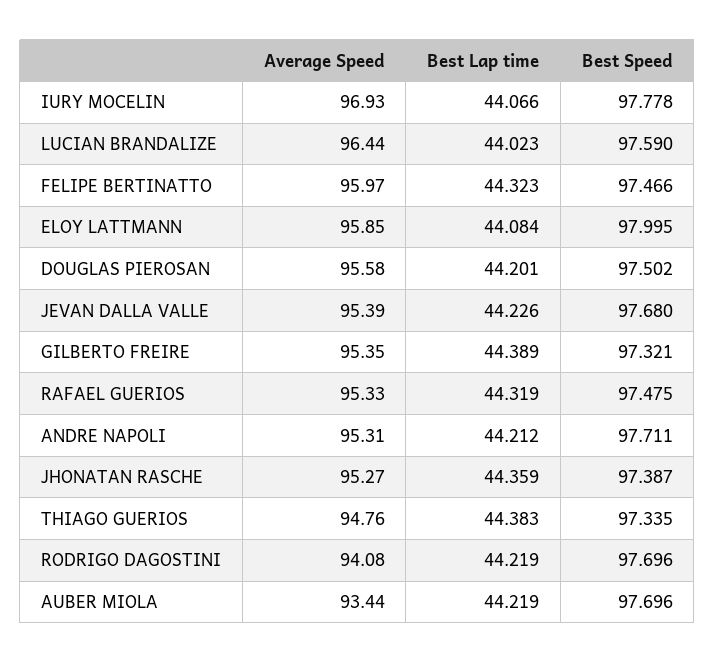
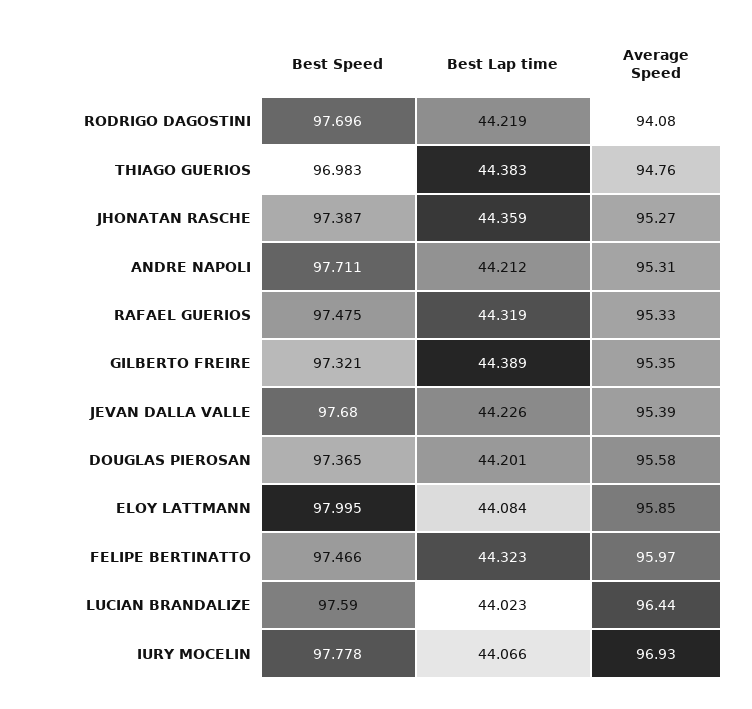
  {
    "Average Speed": {
      "IURY MOCELIN": 96.93,
      "LUCIAN BRANDALIZE": 96.44,
      "FELIPE BERTINATTO": 95.97,
      "ELOY LATTMANN": 95.85,
      "DOUGLAS PIEROSAN": 95.58,
      "JEVAN DALLA VALLE": 95.39,
      "GILBERTO FREIRE": 95.35,
      "RAFAEL GUERIOS": 95.33,
      "ANDRE NAPOLI": 95.31,
      "JHONATAN RASCHE": 95.27,
      "THIAGO GUERIOS": 94.76,
-     "RODRIGO DAGOSTINI": 94.08,
+     "RODRIGO DAGOSTINI": 94.08
-     "AUBER MIOLA": 93.44
    },
    "Best Lap time": {
      "IURY MOCELIN": 44.066,
      "LUCIAN BRANDALIZE": 44.023,
      "FELIPE BERTINATTO": 44.323,
      "ELOY LATTMANN": 44.084,
      "DOUGLAS PIEROSAN": 44.201,
      "JEVAN DALLA VALLE": 44.226,
      "GILBERTO FREIRE": 44.389,
      "RAFAEL GUERIOS": 44.319,
      "ANDRE NAPOLI": 44.212,
      "JHONATAN RASCHE": 44.359,
      "THIAGO GUERIOS": 44.383,
-     "RODRIGO DAGOSTINI": 44.219,
+     "RODRIGO DAGOSTINI": 44.219
-     "AUBER MIOLA": 44.219
    },
    "Best Speed": {
      "IURY MOCELIN": 97.778,
      "LUCIAN BRANDALIZE": 97.59,
      "FELIPE BERTINATTO": 97.466,
      "ELOY LATTMANN": 97.995,
-     "DOUGLAS PIEROSAN": 97.502,
+     "DOUGLAS PIEROSAN": 97.365,
      "JEVAN DALLA VALLE": 97.68,
      "GILBERTO FREIRE": 97.321,
      "RAFAEL GUERIOS": 97.475,
      "ANDRE NAPOLI": 97.711,
      "JHONATAN RASCHE": 97.387,
-     "THIAGO GUERIOS": 97.335,
+     "THIAGO GUERIOS": 96.983,
-     "RODRIGO DAGOSTINI": 97.696,
+     "RODRIGO DAGOSTINI": 97.696
-     "AUBER MIOLA": 97.696
    }
  }

